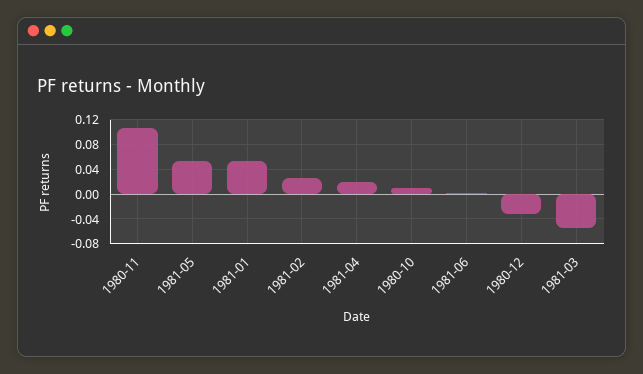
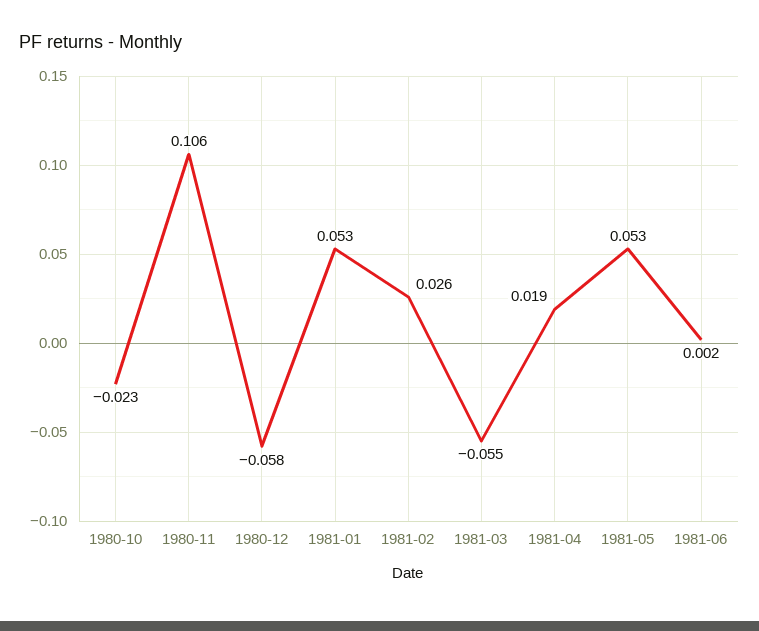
  {
    "1980-11": 0.106,
    "1981-05": 0.053,
    "1981-01": 0.053,
    "1981-02": 0.026,
    "1981-04": 0.019,
-   "1980-10": 0.01,
+   "1980-10": -0.023,
    "1981-06": 0.002,
-   "1980-12": -0.03,
+   "1980-12": -0.058,
    "1981-03": -0.055
  }

